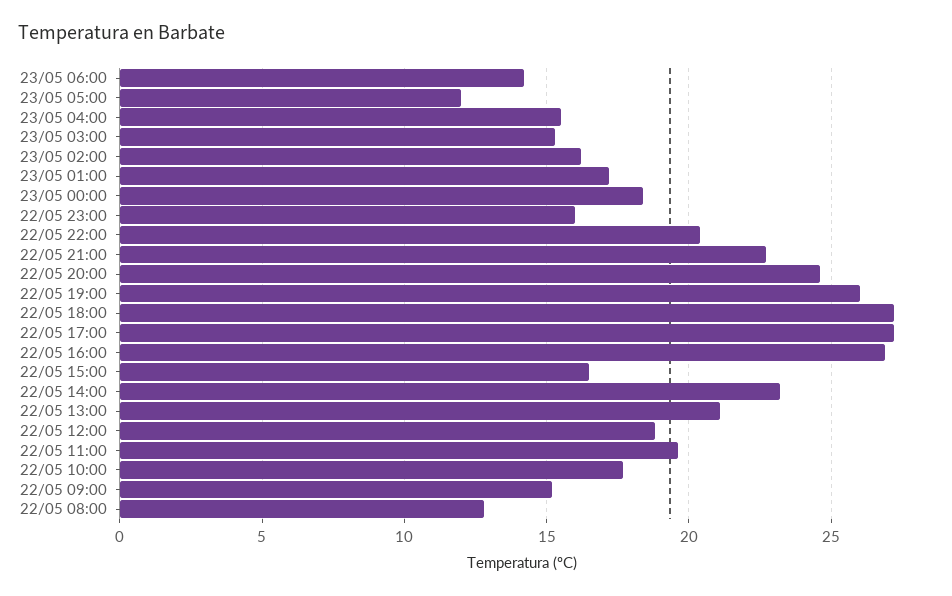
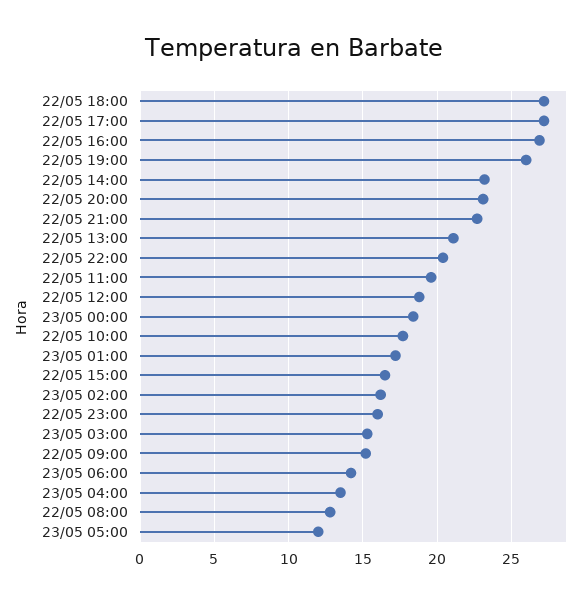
  {
    "23/05 06:00": 14,
    "23/05 05:00": 12,
-   "23/05 04:00": 15.5,
+   "23/05 04:00": 13.5,
    "23/05 03:00": 15.5,
    "23/05 02:00": 16,
    "23/05 01:00": 17,
    "23/05 00:00": 18.5,
    "22/05 23:00": 16,
    "22/05 22:00": 20.5,
    "22/05 21:00": 22.5,
-   "22/05 20:00": 24.5,
+   "22/05 20:00": 23,
    "22/05 19:00": 26,
    "22/05 18:00": 27,
    "22/05 17:00": 27,
    "22/05 16:00": 27,
    "22/05 15:00": 16.5,
    "22/05 14:00": 23,
    "22/05 13:00": 21,
    "22/05 12:00": 19,
    "22/05 11:00": 19.5,
    "22/05 10:00": 17.5,
    "22/05 09:00": 15,
    "22/05 08:00": 13
  }

